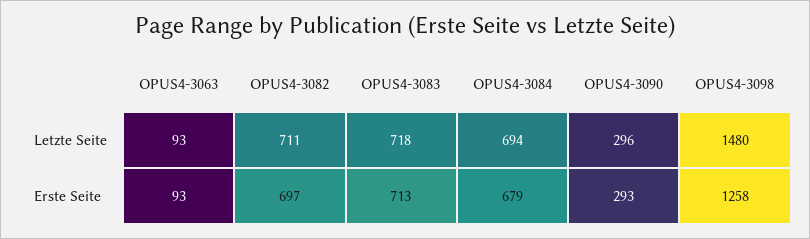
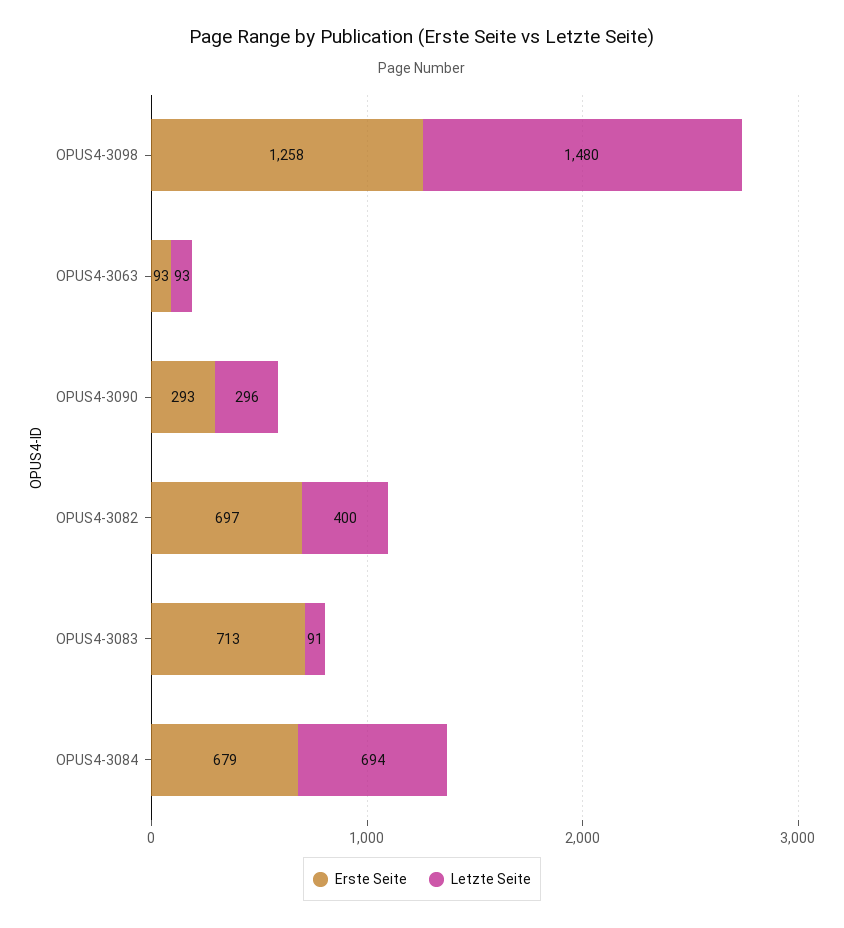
  {
    "Letzte Seite": {
      "OPUS4-3063": 93,
-     "OPUS4-3082": 711,
+     "OPUS4-3082": 400,
-     "OPUS4-3083": 718,
+     "OPUS4-3083": 91,
      "OPUS4-3084": 694,
      "OPUS4-3090": 296,
      "OPUS4-3098": 1480
    },
    "Erste Seite": {
      "OPUS4-3063": 93,
      "OPUS4-3082": 697,
      "OPUS4-3083": 713,
      "OPUS4-3084": 679,
      "OPUS4-3090": 293,
      "OPUS4-3098": 1258
    }
  }

